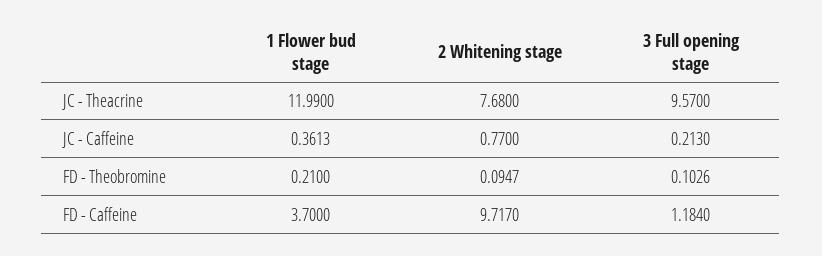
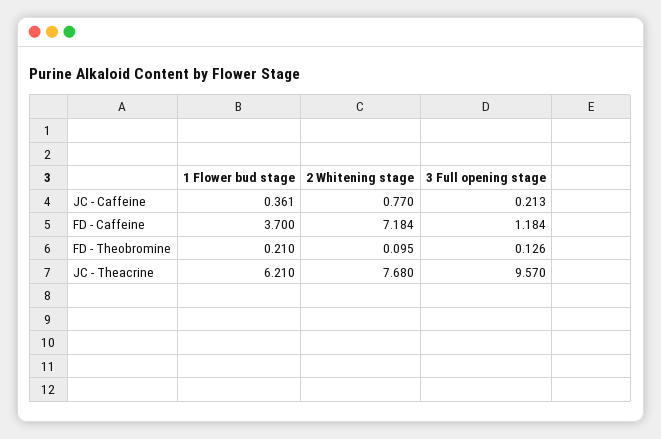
  {
    "1 Flower bud stage": {
-     "JC - Theacrine": 11.99,
+     "JC - Theacrine": 6.21,
      "JC - Caffeine": 0.3613,
      "FD - Theobromine": 0.21,
      "FD - Caffeine": 3.7
    },
    "2 Whitening stage": {
      "JC - Theacrine": 7.68,
      "JC - Caffeine": 0.77,
      "FD - Theobromine": 0.0947,
-     "FD - Caffeine": 9.717
+     "FD - Caffeine": 7.184
    },
    "3 Full opening stage": {
      "JC - Theacrine": 9.57,
      "JC - Caffeine": 0.213,
-     "FD - Theobromine": 0.1026,
+     "FD - Theobromine": 0.126,
      "FD - Caffeine": 1.184
    }
  }

